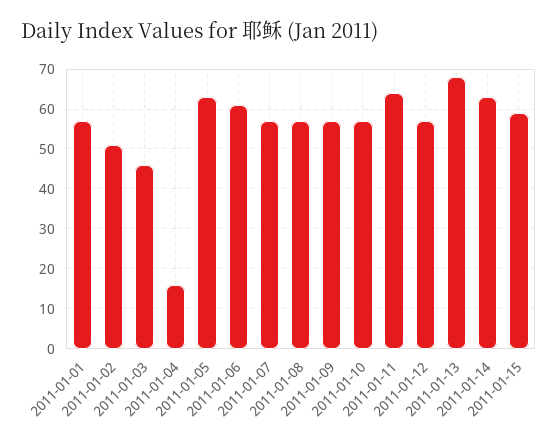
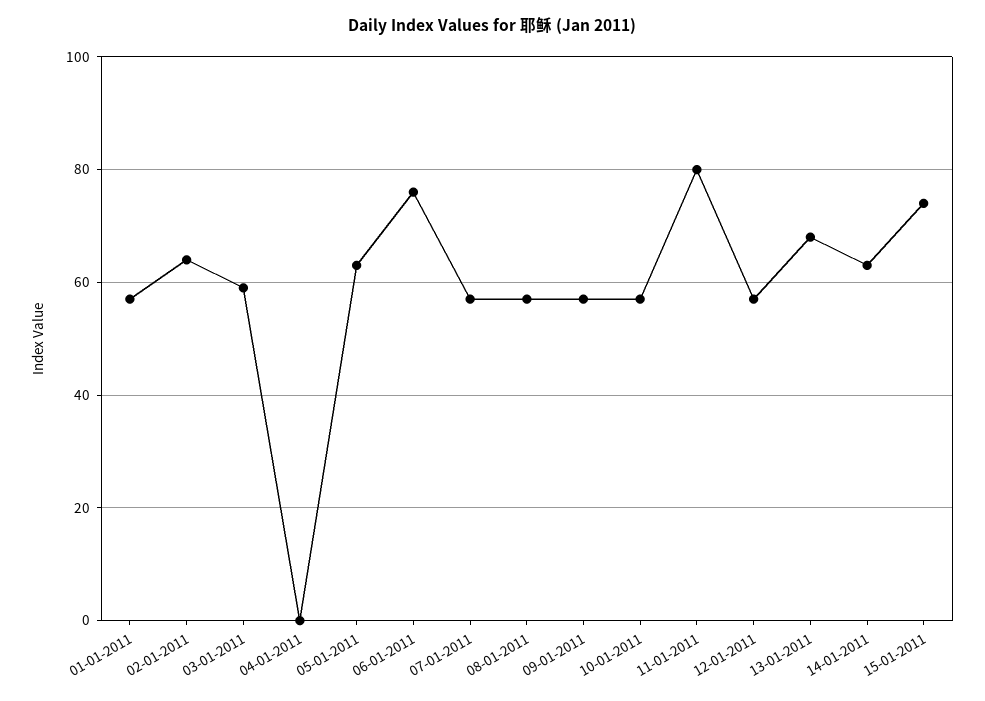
  {
    "2011-01-01": 55,
-   "2011-01-02": 50,
+   "2011-01-02": 65,
-   "2011-01-03": 45,
+   "2011-01-03": 60,
-   "2011-01-04": 15,
+   "2011-01-04": 0,
    "2011-01-05": 65,
-   "2011-01-06": 60,
+   "2011-01-06": 75,
    "2011-01-07": 55,
    "2011-01-08": 55,
    "2011-01-09": 55,
    "2011-01-10": 55,
-   "2011-01-11": 65,
+   "2011-01-11": 80,
    "2011-01-12": 55,
    "2011-01-13": 70,
    "2011-01-14": 65,
-   "2011-01-15": 60
+   "2011-01-15": 75
  }

